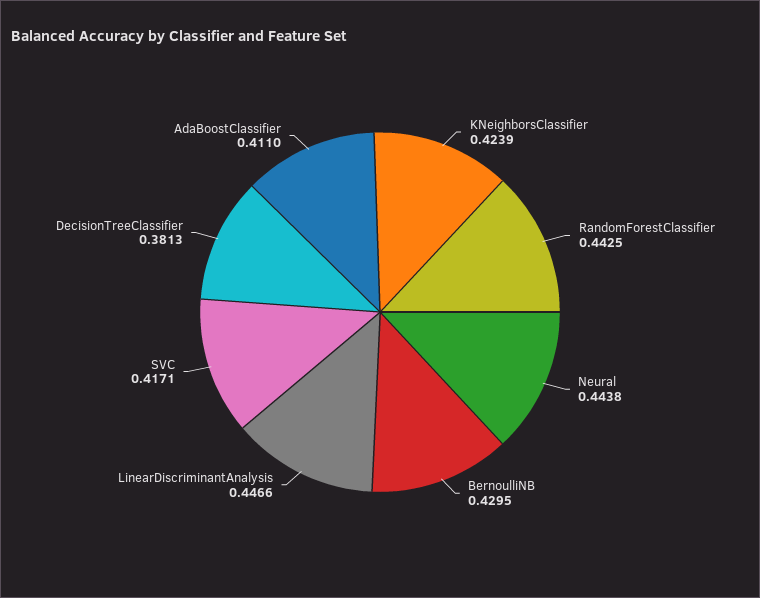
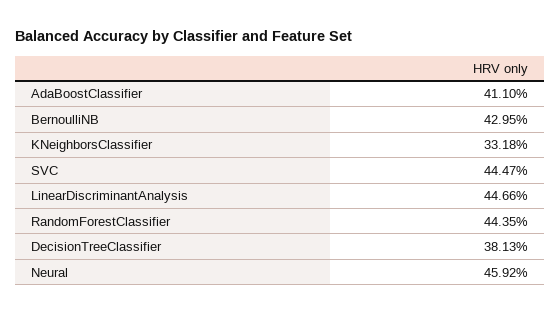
  {
-   "KNeighborsClassifier": 0.4239,
+   "KNeighborsClassifier": 0.3318,
-   "RandomForestClassifier": 0.4425,
+   "RandomForestClassifier": 0.4435,
-   "Neural": 0.4438,
+   "Neural": 0.4592,
    "BernoulliNB": 0.4295,
    "LinearDiscriminantAnalysis": 0.4466,
-   "SVC": 0.4171,
+   "SVC": 0.4447,
    "DecisionTreeClassifier": 0.3813,
    "AdaBoostClassifier": 0.411
  }

